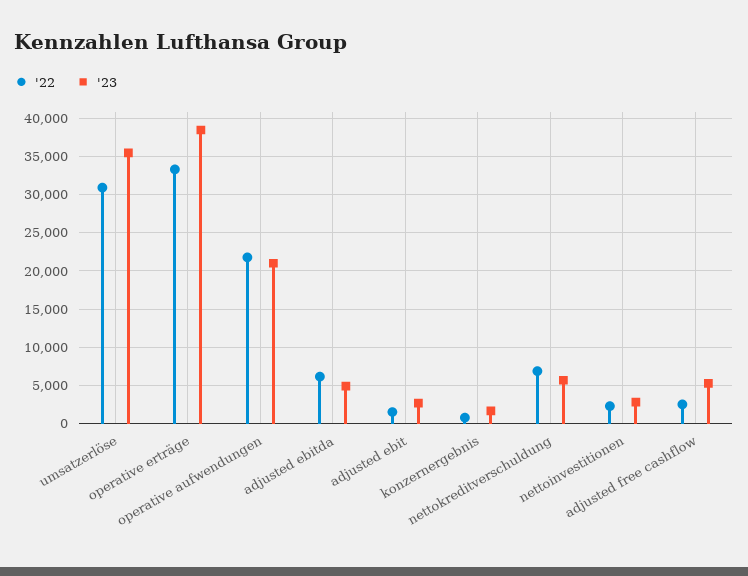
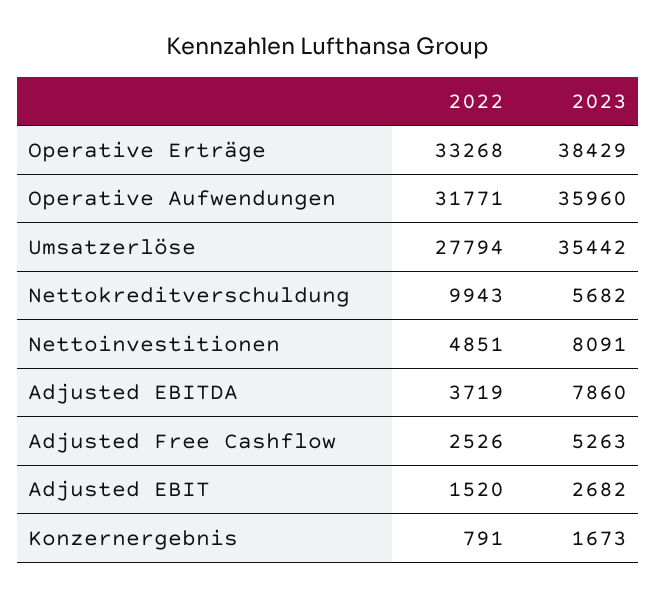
  {
    "'22": {
-     "umsatzerlöse": 31000,
+     "umsatzerlöse": 27794,
      "operative erträge": 33268,
-     "operative aufwendungen": 22000,
+     "operative aufwendungen": 31771,
-     "adjusted ebitda": 6000,
+     "adjusted ebitda": 3719,
      "adjusted ebit": 1520,
      "konzernergebnis": 791,
-     "nettokreditverschuldung": 7000,
+     "nettokreditverschuldung": 9943,
-     "nettoinvestitionen": 2000,
+     "nettoinvestitionen": 4851,
      "adjusted free cashflow": 2526
    },
    "'23": {
      "umsatzerlöse": 35442,
      "operative erträge": 38429,
-     "operative aufwendungen": 21000,
+     "operative aufwendungen": 35960,
-     "adjusted ebitda": 5000,
+     "adjusted ebitda": 7860,
      "adjusted ebit": 2682,
      "konzernergebnis": 1673,
      "nettokreditverschuldung": 5682,
-     "nettoinvestitionen": 3000,
+     "nettoinvestitionen": 8091,
      "adjusted free cashflow": 5263
    }
  }

